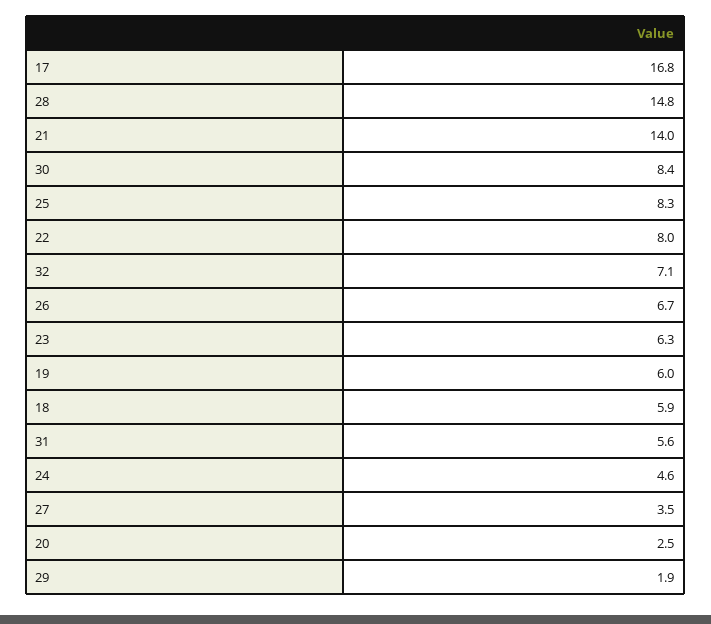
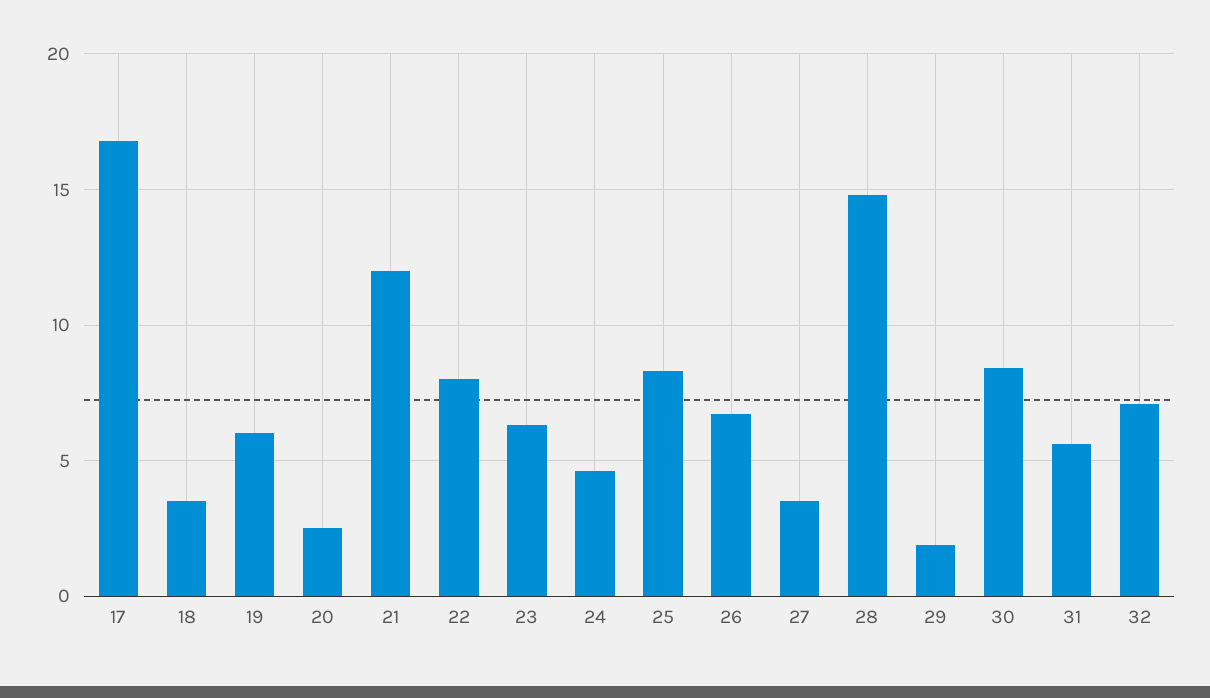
  {
    "17": 16.8,
    "28": 14.8,
-   "21": 14,
+   "21": 12,
    "30": 8.4,
    "25": 8.3,
    "22": 8,
    "32": 7.1,
    "26": 6.7,
    "23": 6.3,
    "19": 6,
-   "18": 5.9,
+   "18": 3.5,
    "31": 5.6,
    "24": 4.6,
    "27": 3.5,
    "20": 2.5,
    "29": 1.9
  }

